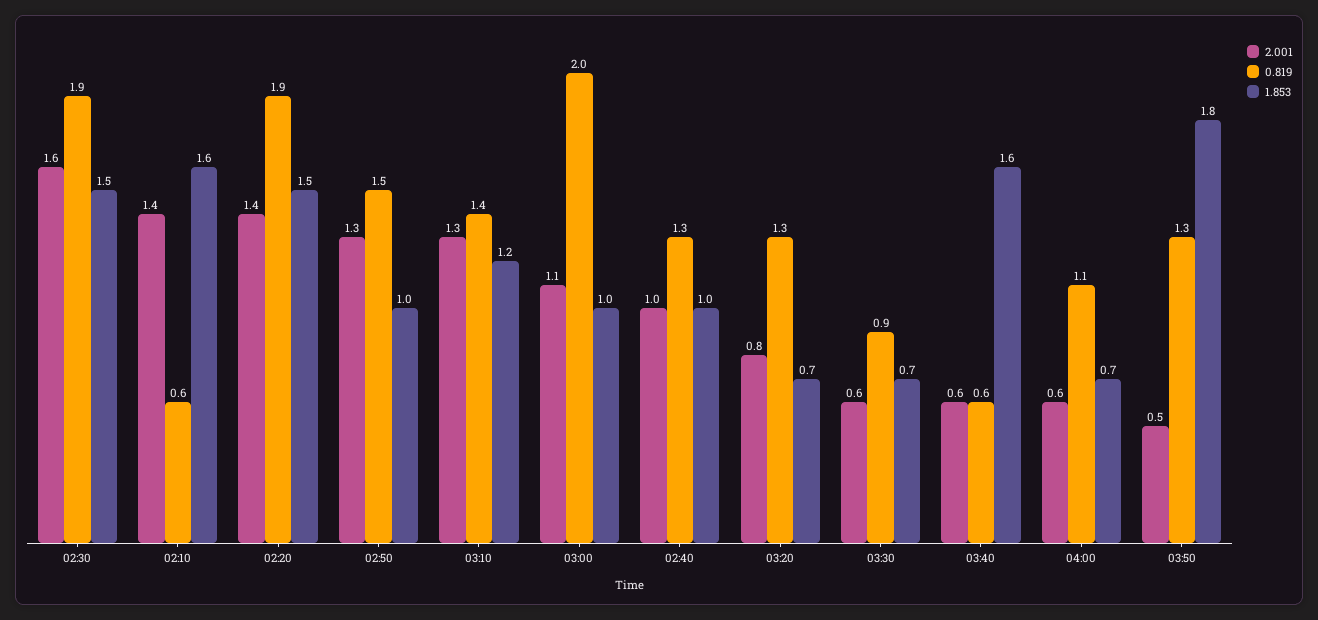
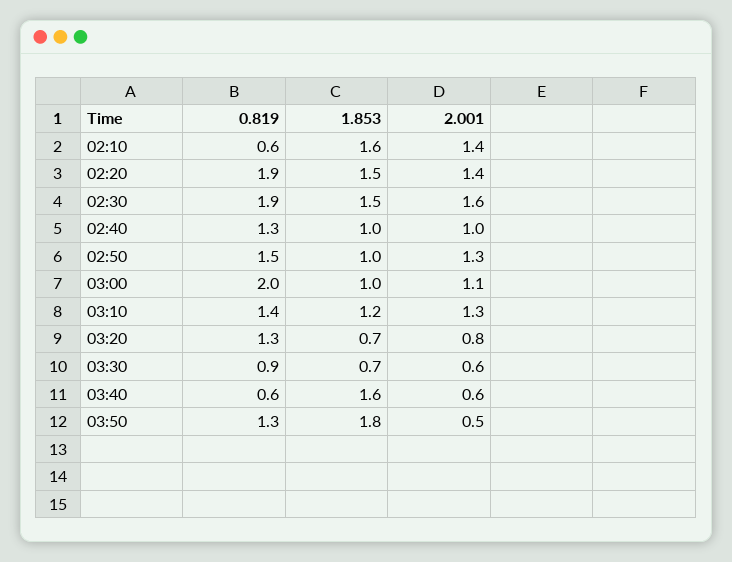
  {
    "2.001": {
      "02:30": 1.6,
      "02:10": 1.4,
      "02:20": 1.4,
      "02:50": 1.3,
      "03:10": 1.3,
      "03:00": 1.1,
      "02:40": 1,
      "03:20": 0.8,
      "03:30": 0.6,
      "03:40": 0.6,
-     "04:00": 0.6,
      "03:50": 0.5
    },
    "0.819": {
      "02:30": 1.9,
      "02:10": 0.6,
      "02:20": 1.9,
      "02:50": 1.5,
      "03:10": 1.4,
      "03:00": 2,
      "02:40": 1.3,
      "03:20": 1.3,
      "03:30": 0.9,
      "03:40": 0.6,
-     "04:00": 1.1,
      "03:50": 1.3
    },
    "1.853": {
      "02:30": 1.5,
      "02:10": 1.6,
      "02:20": 1.5,
      "02:50": 1,
      "03:10": 1.2,
      "03:00": 1,
      "02:40": 1,
      "03:20": 0.7,
      "03:30": 0.7,
      "03:40": 1.6,
-     "04:00": 0.7,
      "03:50": 1.8
    }
  }

